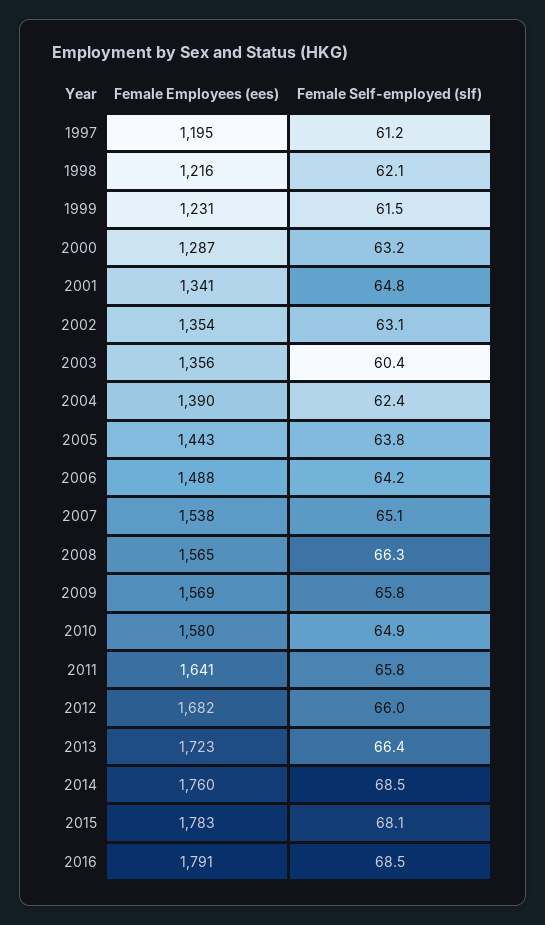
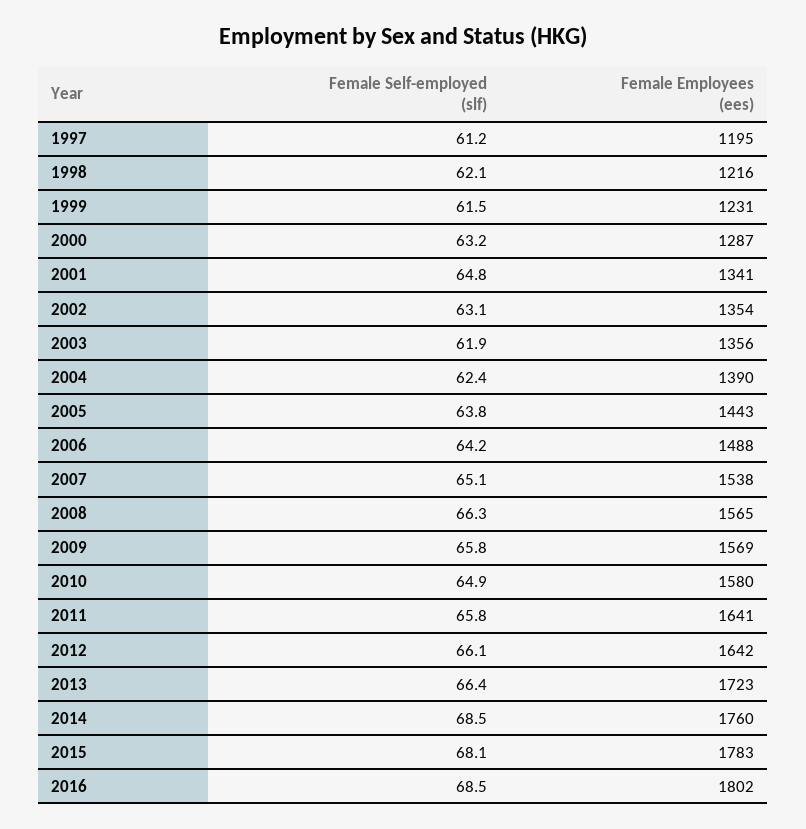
  {
    "Female Employees (ees)": {
      "1997": 1195,
      "1998": 1216,
      "1999": 1231,
      "2000": 1287,
      "2001": 1341,
      "2002": 1354,
      "2003": 1356,
      "2004": 1390,
      "2005": 1443,
      "2006": 1488,
      "2007": 1538,
      "2008": 1565,
      "2009": 1569,
      "2010": 1580,
      "2011": 1641,
-     "2012": 1682,
+     "2012": 1642,
      "2013": 1723,
      "2014": 1760,
      "2015": 1783,
-     "2016": 1791
+     "2016": 1802
    },
    "Female Self-employed (slf)": {
      "1997": 61.2,
      "1998": 62.1,
      "1999": 61.5,
      "2000": 63.2,
      "2001": 64.8,
      "2002": 63.1,
-     "2003": 60.4,
+     "2003": 61.9,
      "2004": 62.4,
      "2005": 63.8,
      "2006": 64.2,
      "2007": 65.1,
      "2008": 66.3,
      "2009": 65.8,
      "2010": 64.9,
      "2011": 65.8,
-     "2012": 66,
+     "2012": 66.1,
      "2013": 66.4,
      "2014": 68.5,
      "2015": 68.1,
      "2016": 68.5
    }
  }

